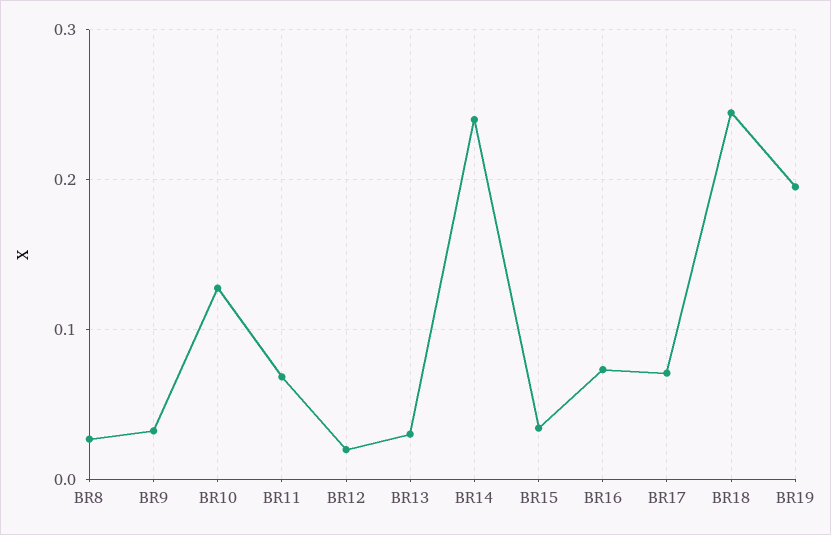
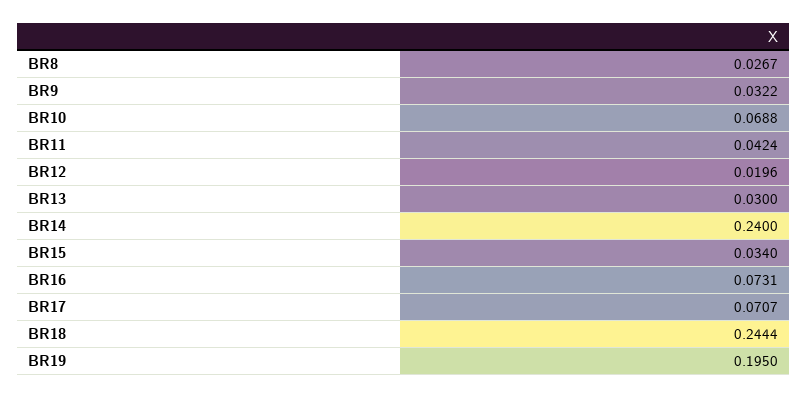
  {
    "BR8": 0.0267,
    "BR9": 0.0322,
-   "BR10": 0.13,
+   "BR10": 0.0688,
-   "BR11": 0.07,
+   "BR11": 0.0424,
    "BR12": 0.0196,
    "BR13": 0.03,
    "BR14": 0.24,
    "BR15": 0.034,
    "BR16": 0.0731,
    "BR17": 0.0707,
    "BR18": 0.2444,
    "BR19": 0.195
  }

